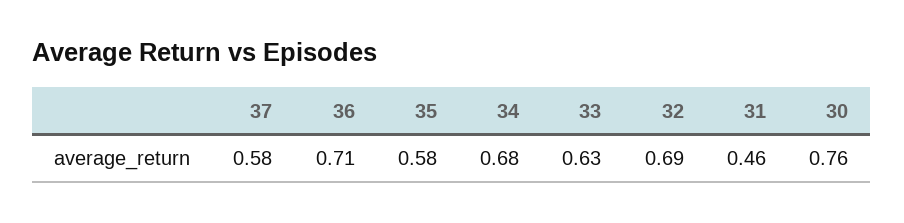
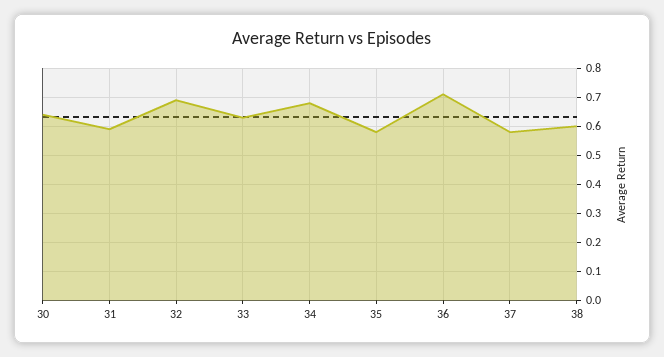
  {
    "37": 0.58,
    "36": 0.71,
    "35": 0.58,
    "34": 0.68,
    "33": 0.63,
    "32": 0.69,
-   "31": 0.46,
+   "31": 0.6,
-   "30": 0.76
+   "30": 0.65,
+   "38": 0.6
  }

